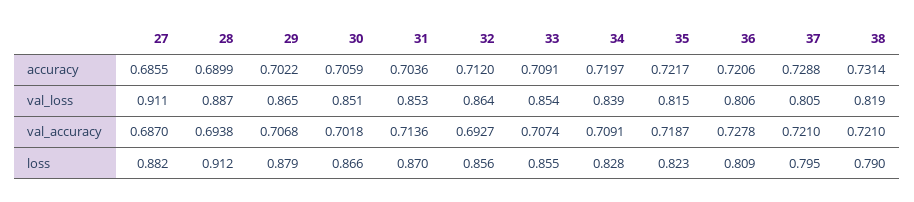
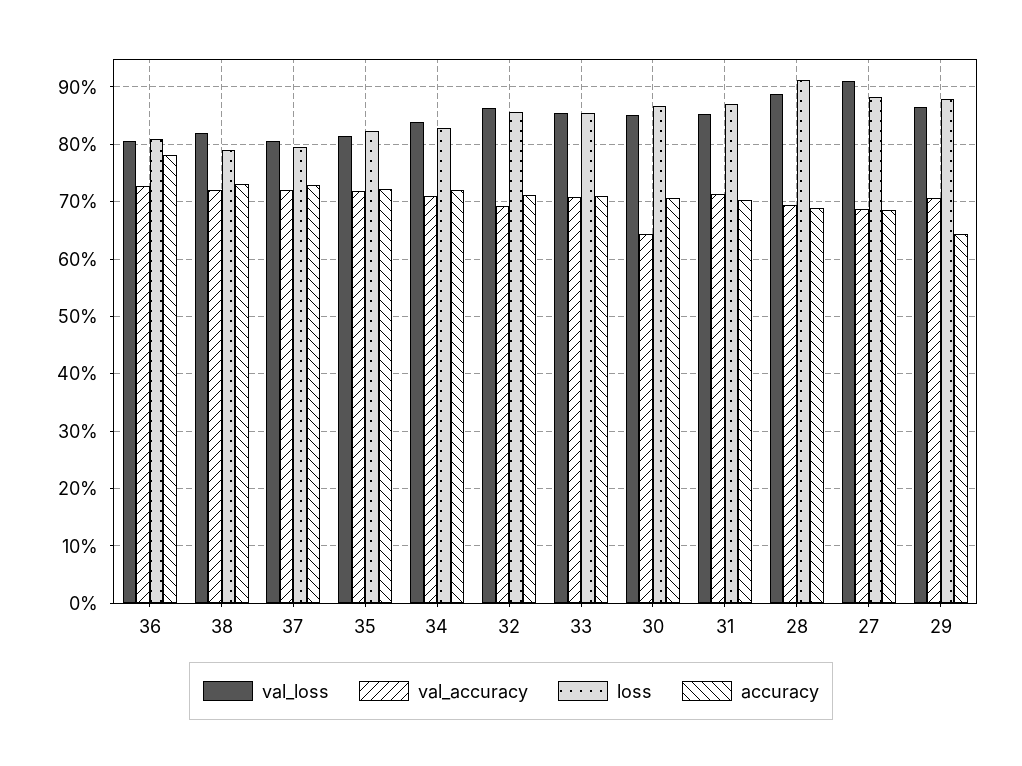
  {
    "accuracy": {
      "27": 0.6855,
      "28": 0.6899,
-     "29": 0.7022,
+     "29": 0.64,
      "30": 0.7059,
      "31": 0.7036,
      "32": 0.712,
      "33": 0.7091,
      "34": 0.7197,
      "35": 0.7217,
-     "36": 0.7206,
+     "36": 0.78,
      "37": 0.7288,
      "38": 0.7314
    },
    "val_loss": {
      "27": 0.911,
      "28": 0.887,
      "29": 0.865,
      "30": 0.851,
      "31": 0.853,
      "32": 0.864,
      "33": 0.854,
      "34": 0.839,
      "35": 0.815,
      "36": 0.806,
      "37": 0.805,
      "38": 0.819
    },
    "val_accuracy": {
      "27": 0.687,
      "28": 0.6938,
      "29": 0.7068,
-     "30": 0.7018,
+     "30": 0.64,
      "31": 0.7136,
      "32": 0.6927,
      "33": 0.7074,
      "34": 0.7091,
      "35": 0.7187,
      "36": 0.7278,
      "37": 0.721,
      "38": 0.721
    },
    "loss": {
      "27": 0.882,
      "28": 0.912,
      "29": 0.879,
      "30": 0.866,
      "31": 0.87,
      "32": 0.856,
      "33": 0.855,
      "34": 0.828,
      "35": 0.823,
      "36": 0.809,
      "37": 0.795,
      "38": 0.79
    }
  }

